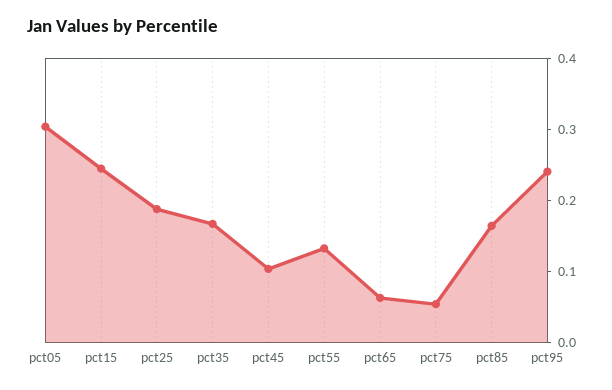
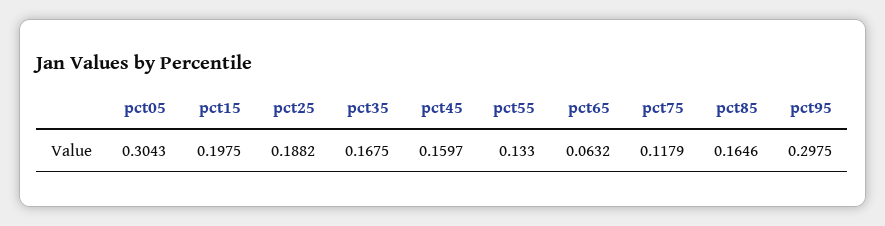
  {
    "pct05": 0.3043,
-   "pct15": 0.24,
+   "pct15": 0.1975,
    "pct25": 0.1882,
    "pct35": 0.1675,
-   "pct45": 0.1,
+   "pct45": 0.1597,
    "pct55": 0.133,
    "pct65": 0.0632,
-   "pct75": 0.06,
+   "pct75": 0.1179,
    "pct85": 0.1646,
-   "pct95": 0.24
+   "pct95": 0.2975
  }

